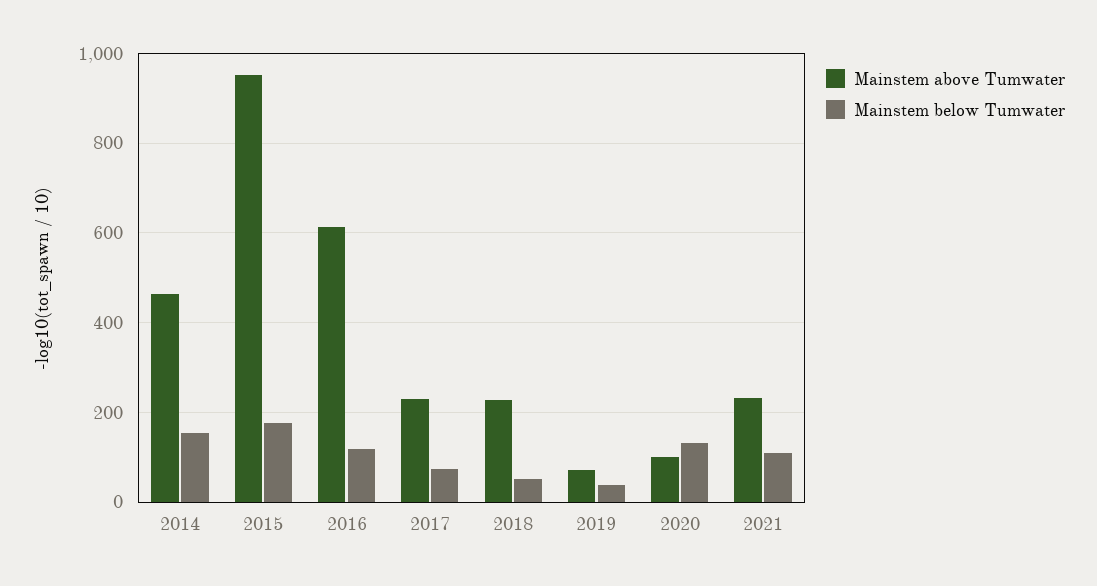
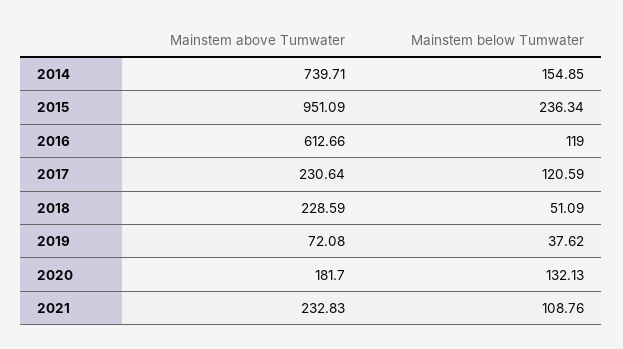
  {
    "Mainstem above Tumwater": {
-     "2014": 460,
+     "2014": 739.71,
      "2015": 951.09,
      "2016": 612.66,
      "2017": 230.64,
      "2018": 228.59,
      "2019": 72.08,
-     "2020": 100,
+     "2020": 181.7,
      "2021": 232.83
    },
    "Mainstem below Tumwater": {
      "2014": 154.85,
-     "2015": 180,
+     "2015": 236.34,
      "2016": 119,
-     "2017": 80,
+     "2017": 120.59,
      "2018": 51.09,
      "2019": 37.62,
      "2020": 132.13,
      "2021": 108.76
    }
  }

